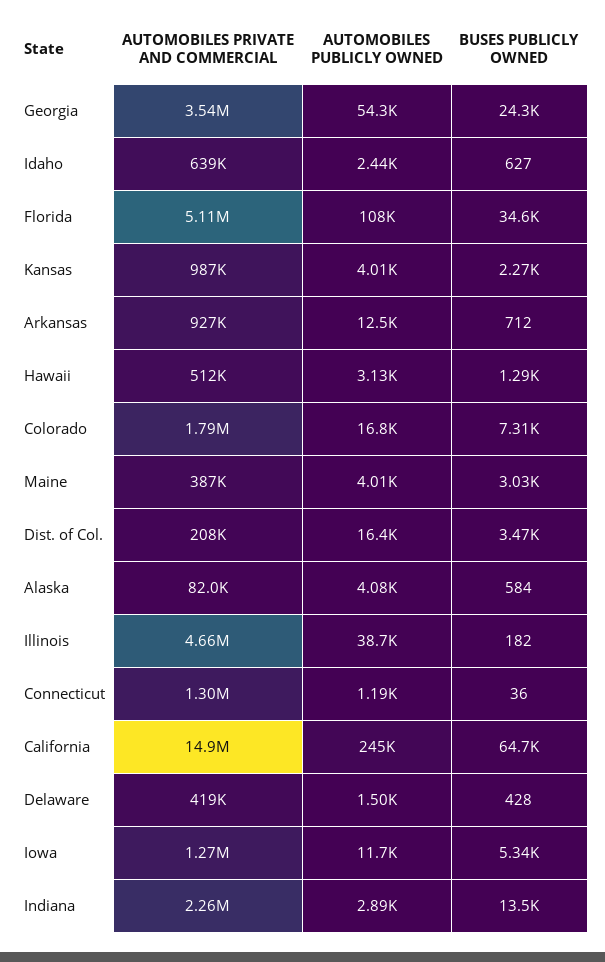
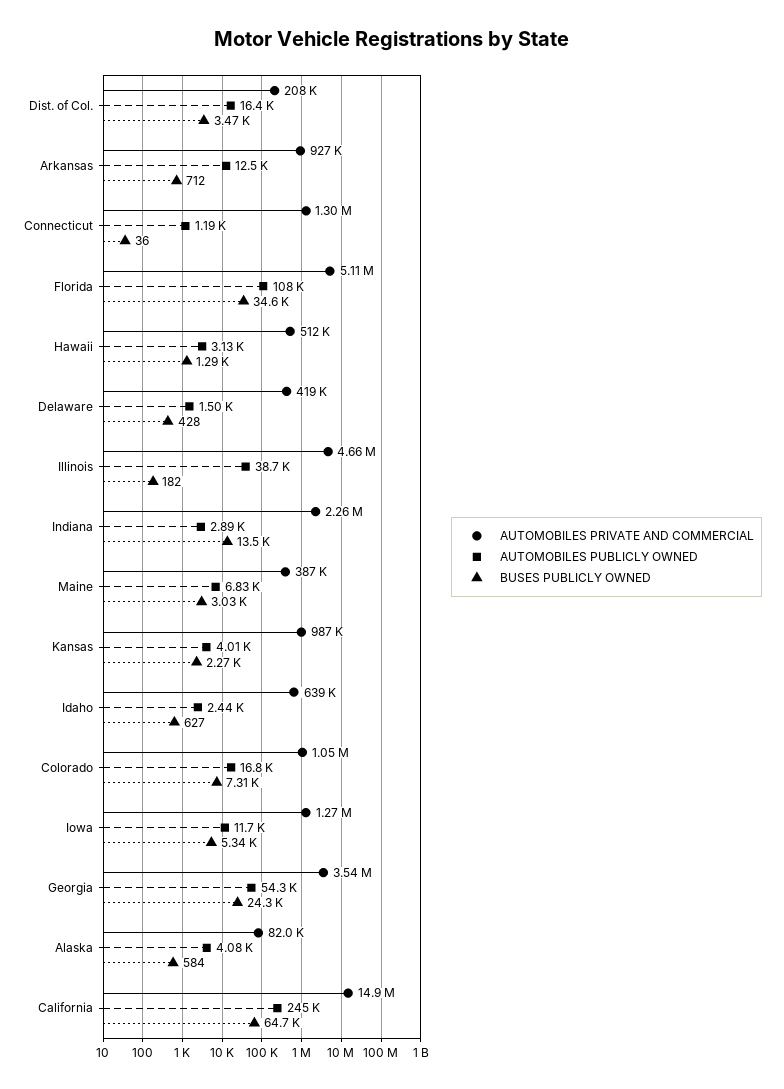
  {
    "AUTOMOBILES PRIVATE AND COMMERCIAL": {
      "Georgia": 3540000,
      "Idaho": 639000,
      "Florida": 5110000,
      "Kansas": 987000,
      "Arkansas": 927000,
      "Hawaii": 512000,
-     "Colorado": 1790000,
+     "Colorado": 1050000,
      "Maine": 387000,
      "Dist. of Col.": 208000,
      "Alaska": 82000,
      "Illinois": 4660000,
      "Connecticut": 1300000,
      "California": 14900000,
      "Delaware": 419000,
      "Iowa": 1270000,
      "Indiana": 2260000
    },
    "AUTOMOBILES PUBLICLY OWNED": {
      "Georgia": 54300,
      "Idaho": 2440,
      "Florida": 108000,
      "Kansas": 4010,
      "Arkansas": 12500,
      "Hawaii": 3130,
      "Colorado": 16800,
-     "Maine": 4010,
+     "Maine": 6830,
      "Dist. of Col.": 16400,
      "Alaska": 4080,
      "Illinois": 38700,
      "Connecticut": 1190,
      "California": 245000,
      "Delaware": 1500,
      "Iowa": 11700,
      "Indiana": 2890
    },
    "BUSES PUBLICLY OWNED": {
      "Georgia": 24300,
      "Idaho": 627,
      "Florida": 34600,
      "Kansas": 2270,
      "Arkansas": 712,
      "Hawaii": 1290,
      "Colorado": 7310,
      "Maine": 3030,
      "Dist. of Col.": 3470,
      "Alaska": 584,
      "Illinois": 182,
      "Connecticut": 36,
      "California": 64700,
      "Delaware": 428,
      "Iowa": 5340,
      "Indiana": 13500
    }
  }

